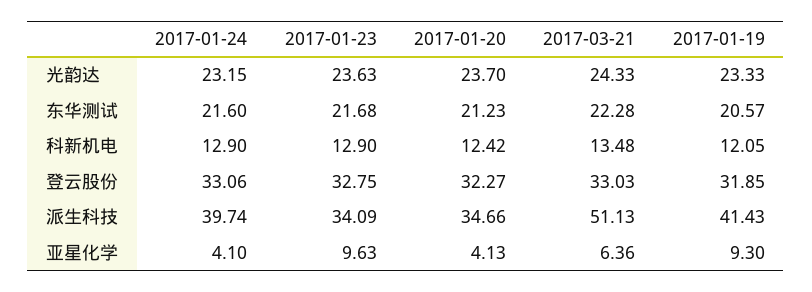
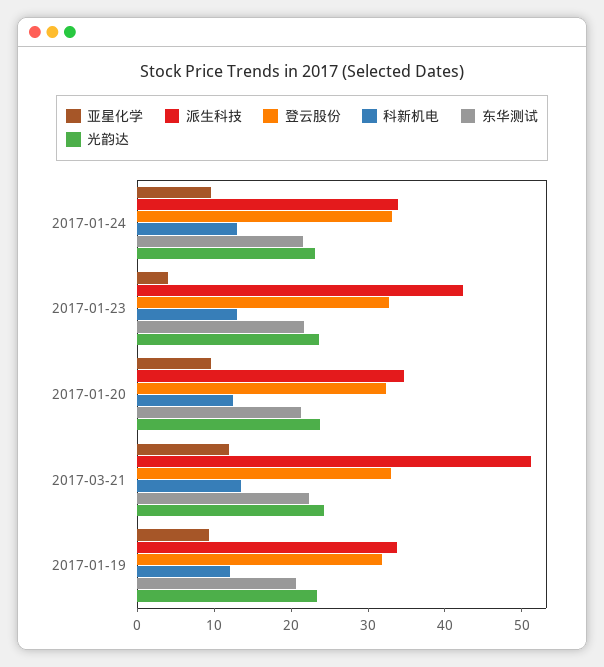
  {
    "光韵达": {
      "2017-01-24": 23.15,
      "2017-01-23": 23.63,
      "2017-01-20": 23.7,
      "2017-03-21": 24.33,
      "2017-01-19": 23.33
    },
    "东华测试": {
      "2017-01-24": 21.6,
      "2017-01-23": 21.68,
      "2017-01-20": 21.23,
      "2017-03-21": 22.28,
      "2017-01-19": 20.57
    },
    "科新机电": {
      "2017-01-24": 12.9,
      "2017-01-23": 12.9,
      "2017-01-20": 12.42,
      "2017-03-21": 13.48,
      "2017-01-19": 12.05
    },
    "登云股份": {
      "2017-01-24": 33.06,
      "2017-01-23": 32.75,
      "2017-01-20": 32.27,
      "2017-03-21": 33.03,
      "2017-01-19": 31.85
    },
    "派生科技": {
-     "2017-01-24": 39.74,
+     "2017-01-24": 34,
-     "2017-01-23": 34.09,
+     "2017-01-23": 42,
      "2017-01-20": 34.66,
      "2017-03-21": 51.13,
-     "2017-01-19": 41.43
+     "2017-01-19": 34
    },
    "亚星化学": {
-     "2017-01-24": 4.1,
+     "2017-01-24": 10,
-     "2017-01-23": 9.63,
+     "2017-01-23": 4,
-     "2017-01-20": 4.13,
+     "2017-01-20": 10,
-     "2017-03-21": 6.36,
+     "2017-03-21": 12,
      "2017-01-19": 9.3
    }
  }

